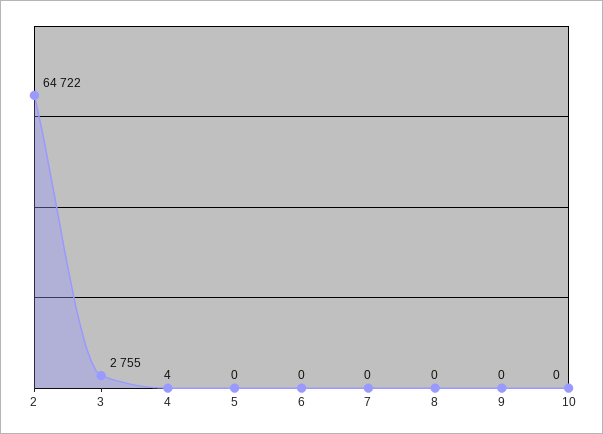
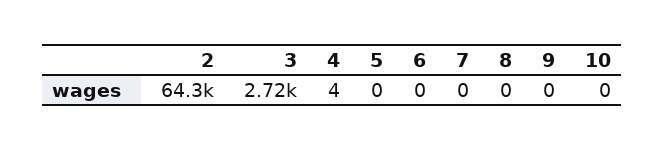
  {
-   "2": 64722,
+   "2": 64300,
-   "3": 2755,
+   "3": 2720,
    "4": 4,
    "5": 0,
    "6": 0,
    "7": 0,
    "8": 0,
    "9": 0,
    "10": 0
  }

